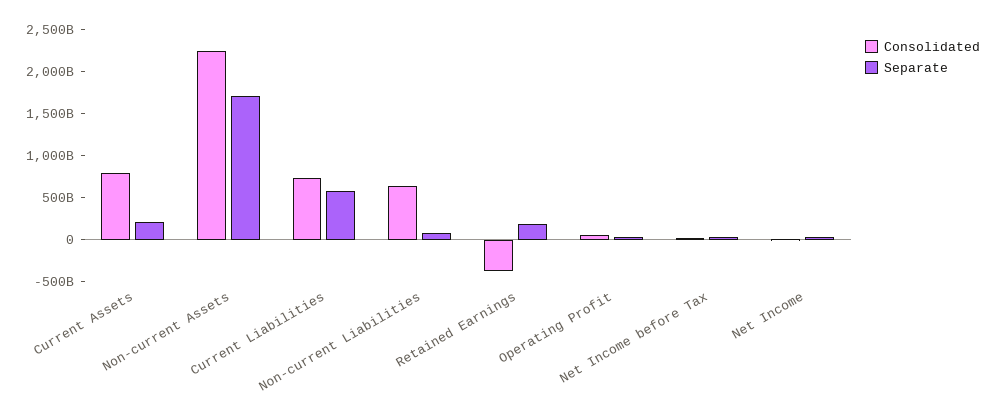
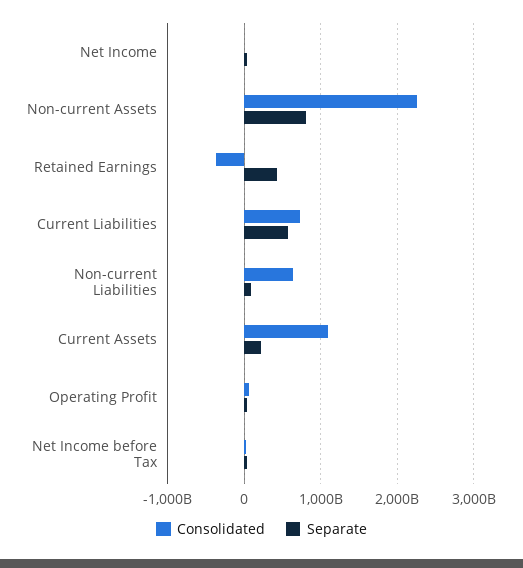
  {
    "Consolidated": {
-     "Current Assets": 800000000000,
+     "Current Assets": 1100000000000,
      "Non-current Assets": 2300000000000,
      "Current Liabilities": 700000000000,
      "Non-current Liabilities": 600000000000,
      "Retained Earnings": -400000000000,
      "Operating Profit": 100000000000,
      "Net Income before Tax": 0,
      "Net Income": 0
    },
    "Separate": {
      "Current Assets": 200000000000,
-     "Non-current Assets": 1700000000000,
+     "Non-current Assets": 800000000000,
      "Current Liabilities": 600000000000,
      "Non-current Liabilities": 100000000000,
-     "Retained Earnings": 200000000000,
+     "Retained Earnings": 400000000000,
      "Operating Profit": 0,
      "Net Income before Tax": 0,
      "Net Income": 0
    }
  }

